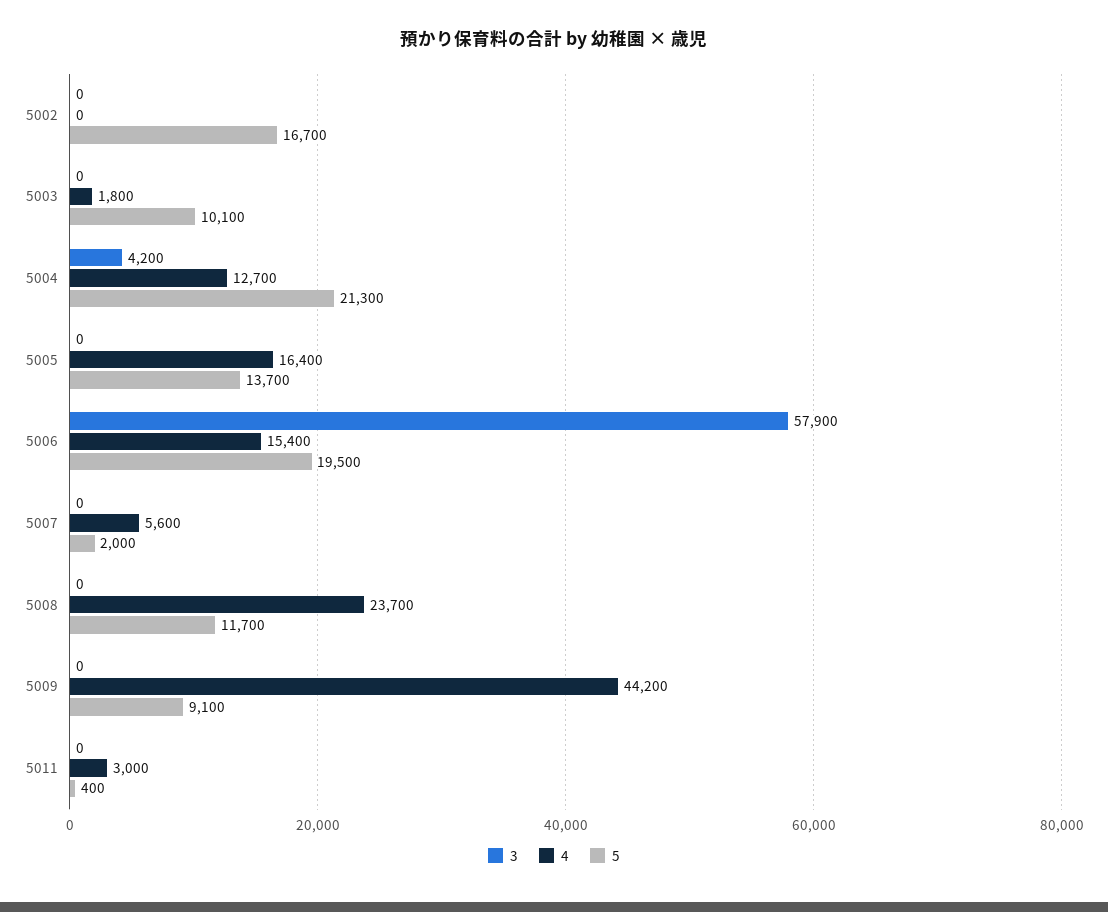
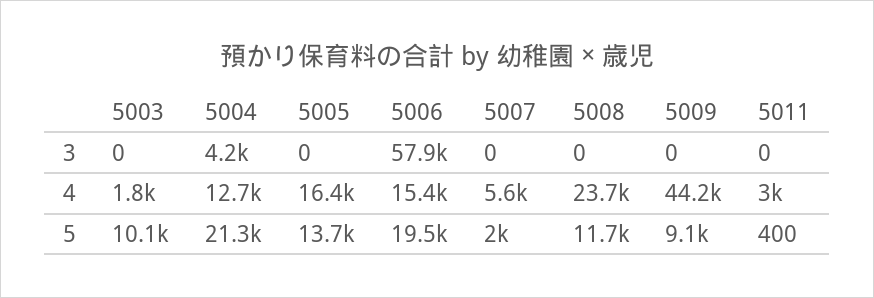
  {
    "3": {
-     "5002": 0,
      "5003": 0,
      "5004": 4200,
      "5005": 0,
      "5006": 57900,
      "5007": 0,
      "5008": 0,
      "5009": 0,
      "5011": 0
    },
    "4": {
-     "5002": 0,
      "5003": 1800,
      "5004": 12700,
      "5005": 16400,
      "5006": 15400,
      "5007": 5600,
      "5008": 23700,
      "5009": 44200,
      "5011": 3000
    },
    "5": {
-     "5002": 16700,
      "5003": 10100,
      "5004": 21300,
      "5005": 13700,
      "5006": 19500,
      "5007": 2000,
      "5008": 11700,
      "5009": 9100,
      "5011": 400
    }
  }

